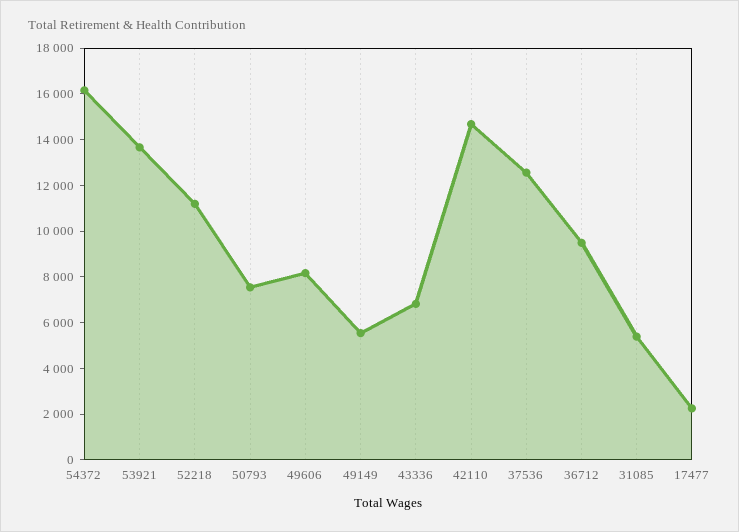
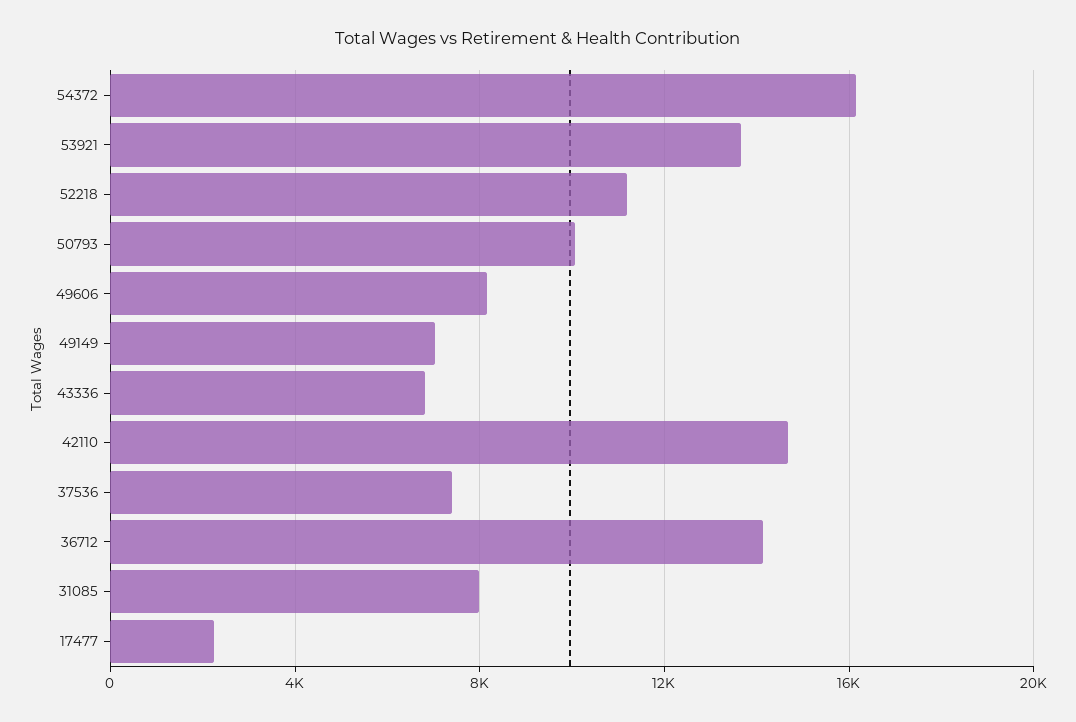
  {
    "54372": 16000,
    "53921": 13500,
    "52218": 11000,
-   "50793": 7500,
+   "50793": 10000,
    "49606": 8000,
-   "49149": 5500,
+   "49149": 7000,
    "43336": 7000,
    "42110": 14500,
-   "37536": 12500,
+   "37536": 7500,
-   "36712": 9500,
+   "36712": 14000,
-   "31085": 5500,
+   "31085": 8000,
    "17477": 2500
  }

